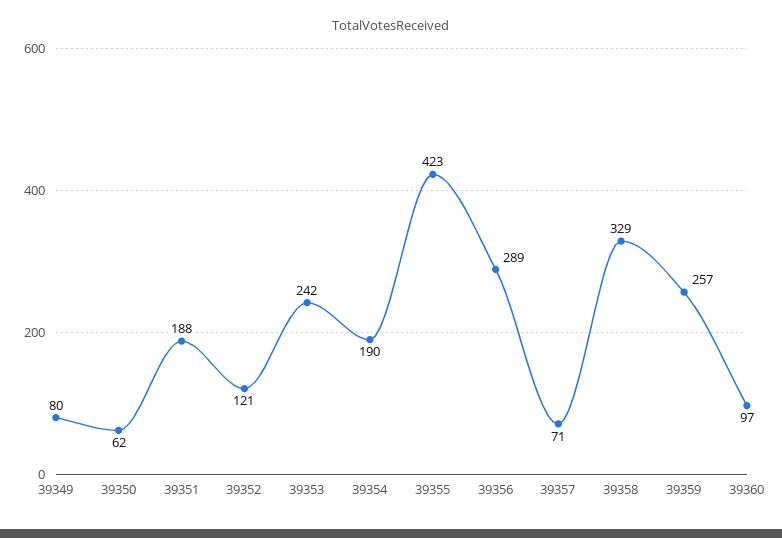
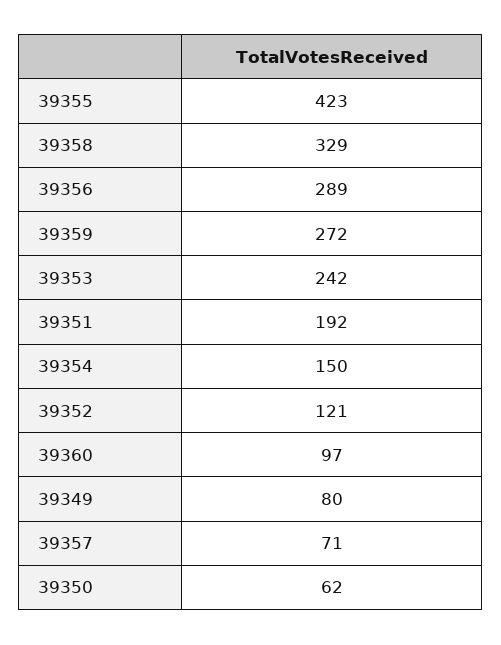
  {
    "39349": 80,
    "39350": 62,
-   "39351": 188,
+   "39351": 192,
    "39352": 121,
    "39353": 242,
-   "39354": 190,
+   "39354": 150,
    "39355": 423,
    "39356": 289,
    "39357": 71,
    "39358": 329,
-   "39359": 257,
+   "39359": 272,
    "39360": 97
  }

